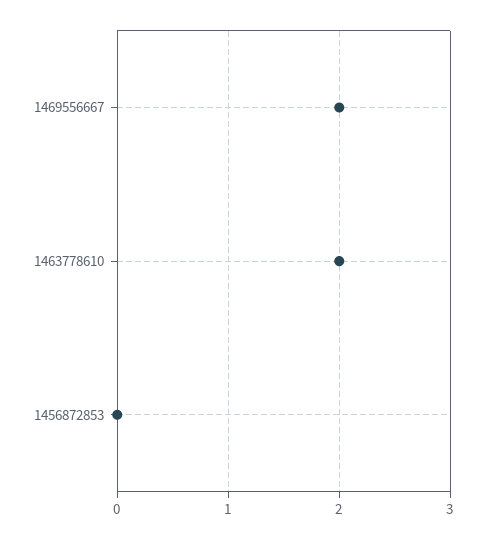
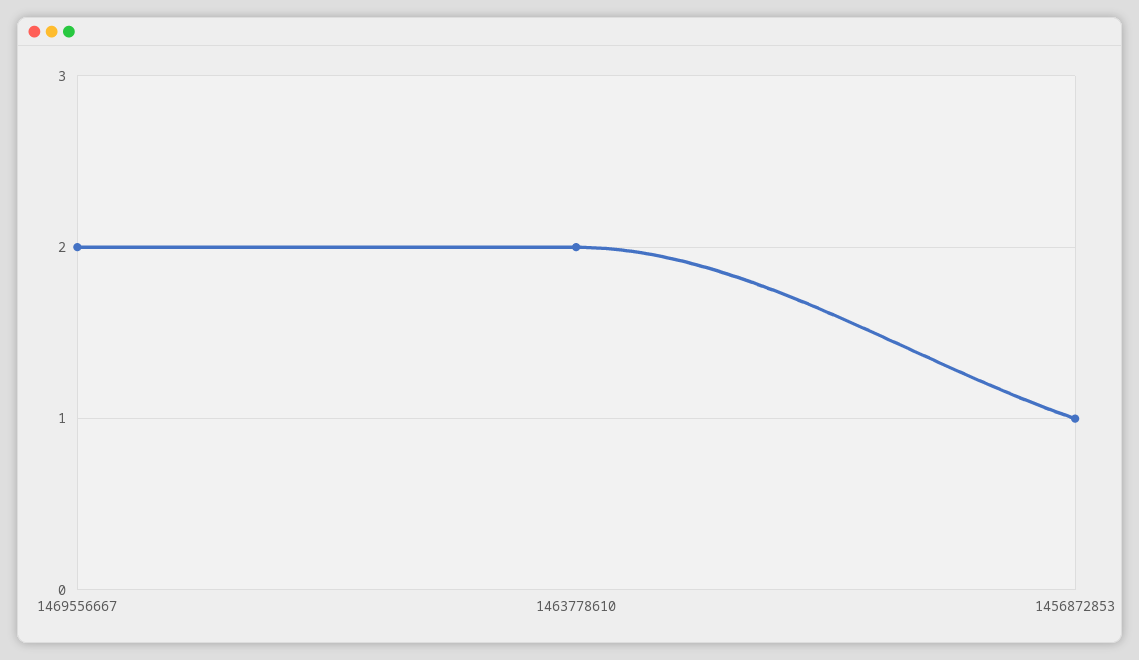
  {
    "1469556667": 2,
    "1463778610": 2,
-   "1456872853": 0
+   "1456872853": 1
  }

